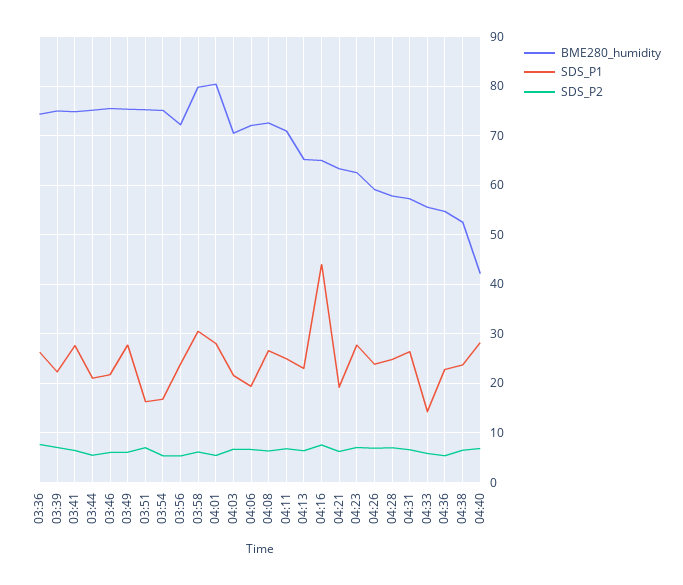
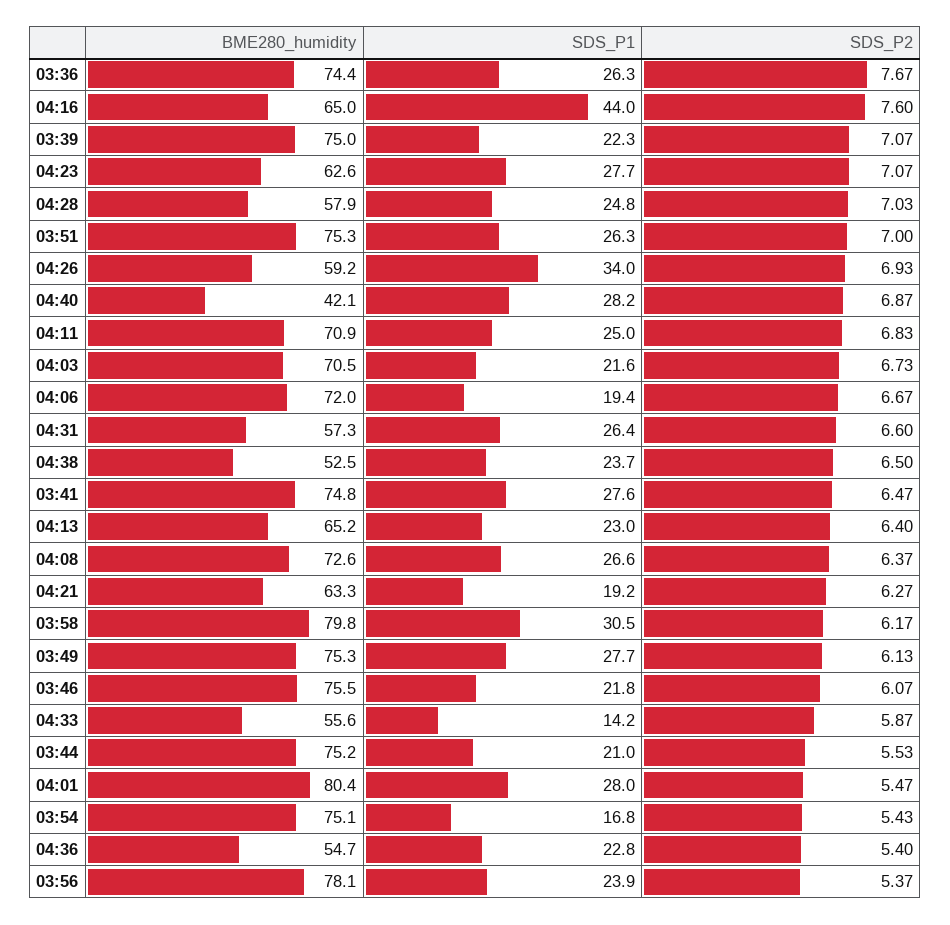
  {
    "BME280_humidity": {
      "03:36": 74.4,
      "03:39": 75,
      "03:41": 74.8,
      "03:44": 75.2,
      "03:46": 75.5,
      "03:49": 75.3,
      "03:51": 75.3,
      "03:54": 75.1,
-     "03:56": 72,
+     "03:56": 78.1,
      "03:58": 79.8,
      "04:01": 80.4,
      "04:03": 70.5,
      "04:06": 72,
      "04:08": 72.6,
      "04:11": 70.9,
      "04:13": 65.2,
      "04:16": 65,
      "04:21": 63.3,
      "04:23": 62.6,
      "04:26": 59.2,
      "04:28": 57.9,
      "04:31": 57.3,
      "04:33": 55.6,
      "04:36": 54.7,
      "04:38": 52.5,
      "04:40": 42.1
    },
    "SDS_P1": {
      "03:36": 26.3,
      "03:39": 22.3,
      "03:41": 27.6,
      "03:44": 21,
      "03:46": 21.8,
      "03:49": 27.7,
-     "03:51": 16,
+     "03:51": 26.3,
      "03:54": 16.8,
      "03:56": 23.9,
      "03:58": 30.5,
      "04:01": 28,
      "04:03": 21.6,
      "04:06": 19.4,
      "04:08": 26.6,
      "04:11": 25,
      "04:13": 23,
      "04:16": 44,
      "04:21": 19.2,
      "04:23": 27.7,
-     "04:26": 24,
+     "04:26": 34,
      "04:28": 24.8,
      "04:31": 26.4,
      "04:33": 14.2,
      "04:36": 22.8,
      "04:38": 23.7,
      "04:40": 28.2
    },
    "SDS_P2": {
      "03:36": 7.67,
      "03:39": 7.07,
      "03:41": 6.47,
      "03:44": 5.53,
      "03:46": 6.07,
      "03:49": 6.13,
      "03:51": 7,
      "03:54": 5.43,
      "03:56": 5.37,
      "03:58": 6.17,
      "04:01": 5.47,
      "04:03": 6.73,
      "04:06": 6.67,
      "04:08": 6.37,
      "04:11": 6.83,
      "04:13": 6.4,
      "04:16": 7.6,
      "04:21": 6.27,
      "04:23": 7.07,
      "04:26": 6.93,
      "04:28": 7.03,
      "04:31": 6.6,
      "04:33": 5.87,
      "04:36": 5.4,
      "04:38": 6.5,
      "04:40": 6.87
    }
  }

